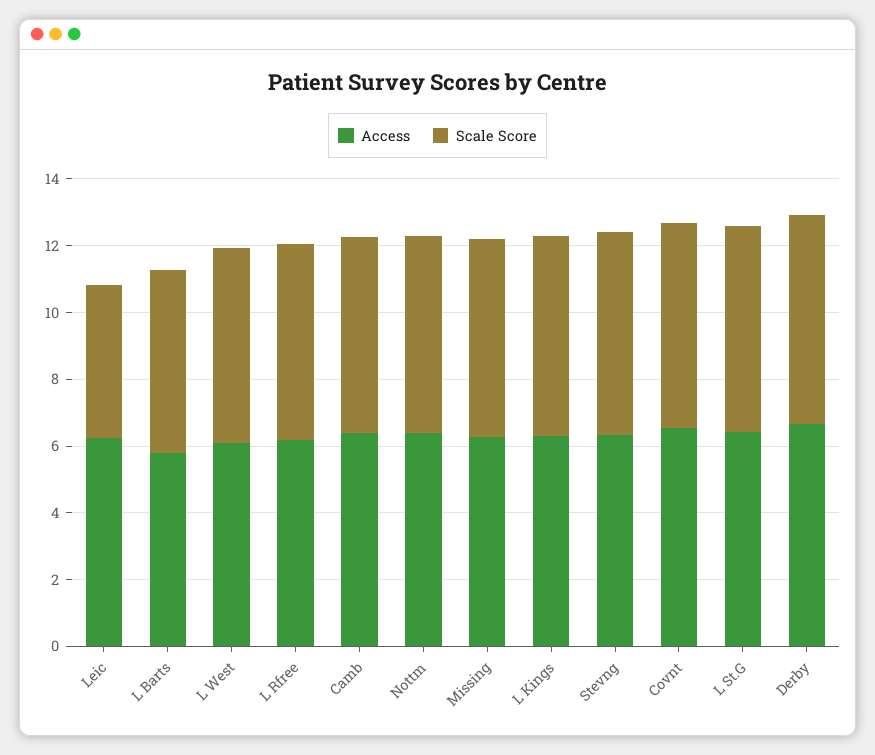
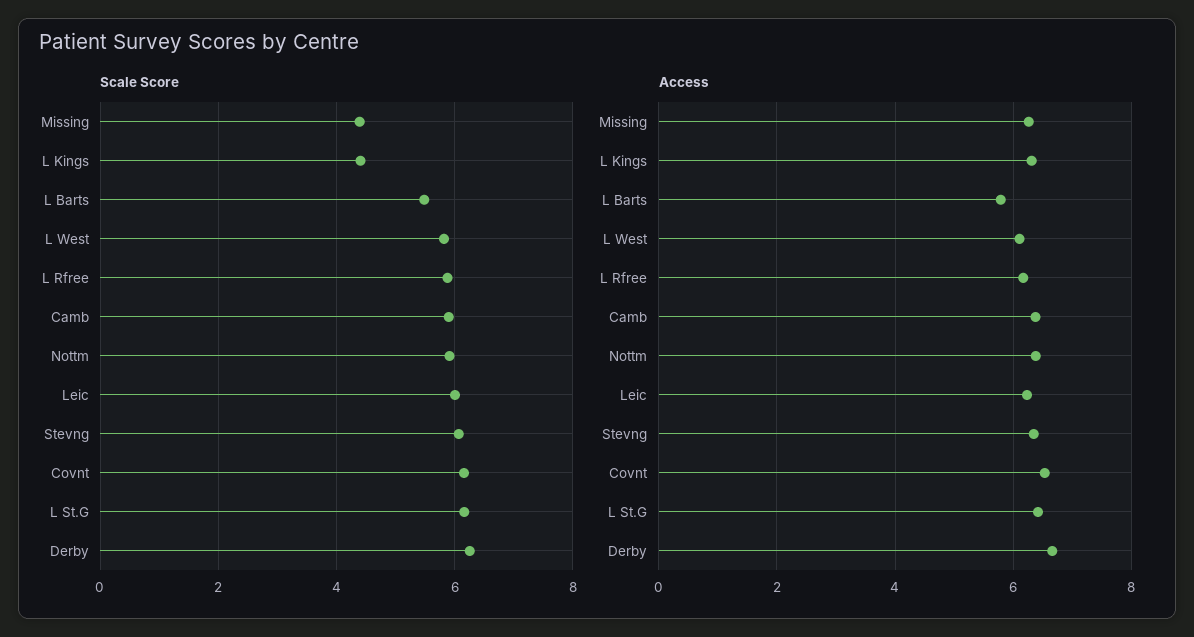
  {
    "Access": {
      "Leic": 6.2,
      "L Barts": 5.8,
      "L West": 6.2,
      "L Rfree": 6.2,
      "Camb": 6.4,
      "Nottm": 6.4,
      "Missing": 6.2,
      "L Kings": 6.4,
      "Stevng": 6.4,
      "Covnt": 6.6,
      "L St.G": 6.4,
      "Derby": 6.6
    },
    "Scale Score": {
-     "Leic": 4.5,
+     "Leic": 6,
      "L Barts": 5.4,
      "L West": 5.8,
      "L Rfree": 5.8,
      "Camb": 6,
      "Nottm": 6,
-     "Missing": 6,
+     "Missing": 4.4,
-     "L Kings": 6,
+     "L Kings": 4.4,
      "Stevng": 6,
      "Covnt": 6.2,
      "L St.G": 6.2,
      "Derby": 6.2
    }
  }

